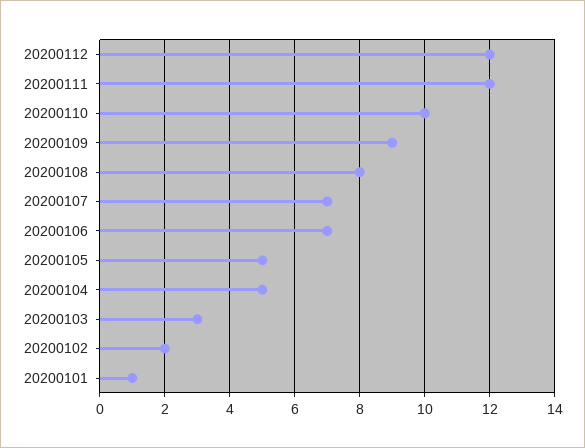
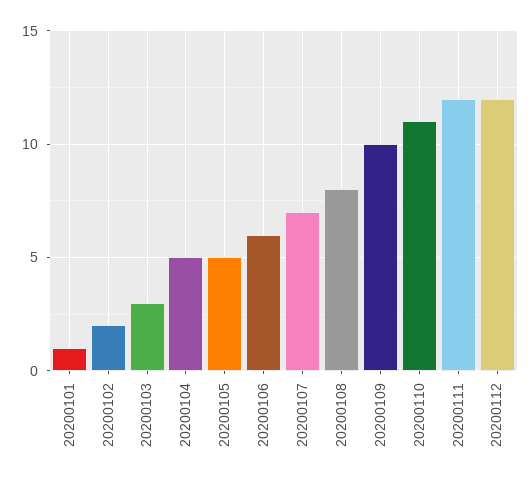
  {
    "20200112": 12,
    "20200111": 12,
-   "20200110": 10,
+   "20200110": 11,
-   "20200109": 9,
+   "20200109": 10,
    "20200108": 8,
    "20200107": 7,
-   "20200106": 7,
+   "20200106": 6,
    "20200105": 5,
    "20200104": 5,
    "20200103": 3,
    "20200102": 2,
    "20200101": 1
  }

